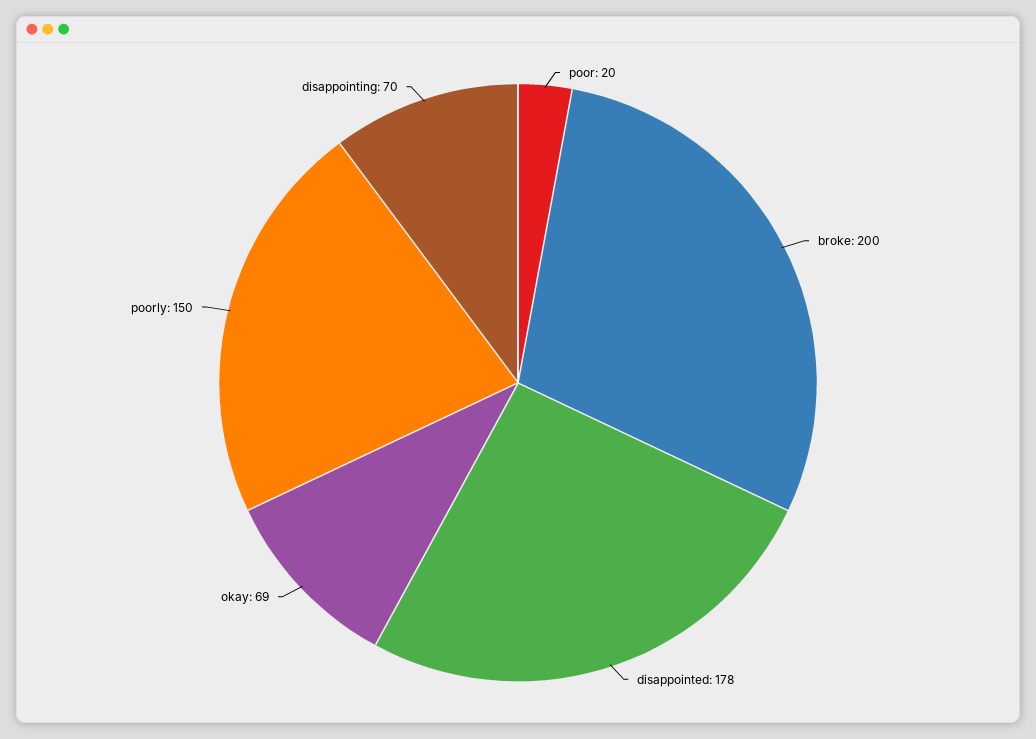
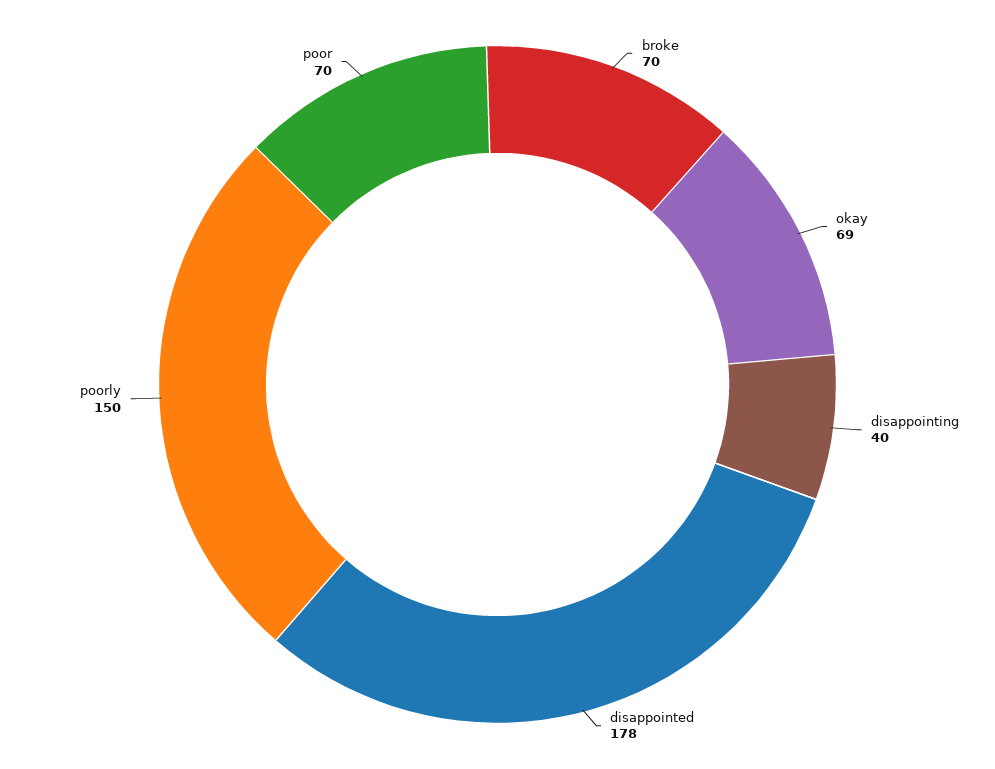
  {
-   "poor": 20,
+   "poor": 70,
-   "broke": 200,
+   "broke": 70,
    "disappointed": 178,
    "okay": 69,
    "poorly": 150,
-   "disappointing": 70
+   "disappointing": 40
  }

